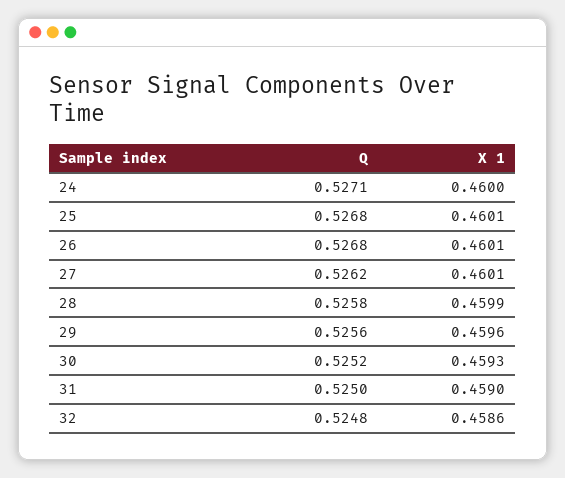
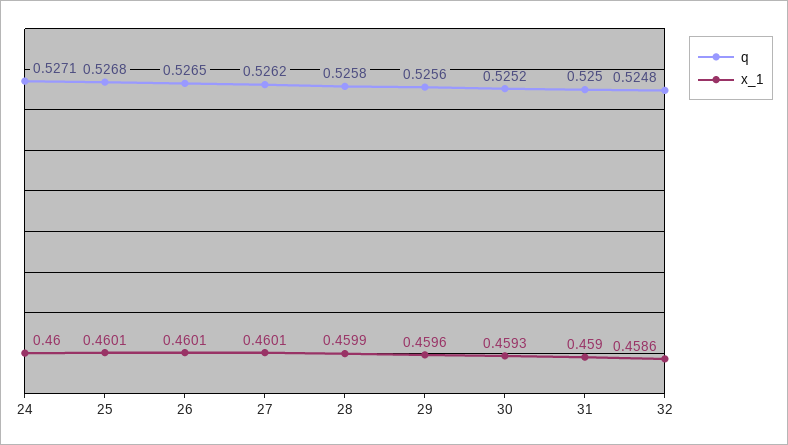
  {
    "Q": {
      "24": 0.5271,
      "25": 0.5268,
-     "26": 0.5268,
+     "26": 0.5265,
      "27": 0.5262,
      "28": 0.5258,
      "29": 0.5256,
      "30": 0.5252,
      "31": 0.525,
      "32": 0.5248
    },
    "X 1": {
      "24": 0.46,
      "25": 0.4601,
      "26": 0.4601,
      "27": 0.4601,
      "28": 0.4599,
      "29": 0.4596,
      "30": 0.4593,
      "31": 0.459,
      "32": 0.4586
    }
  }

